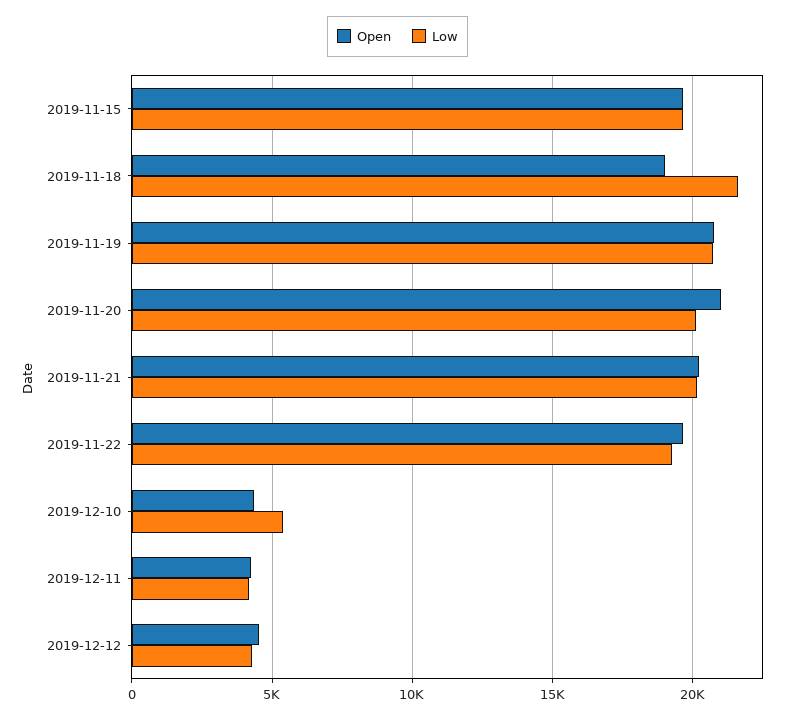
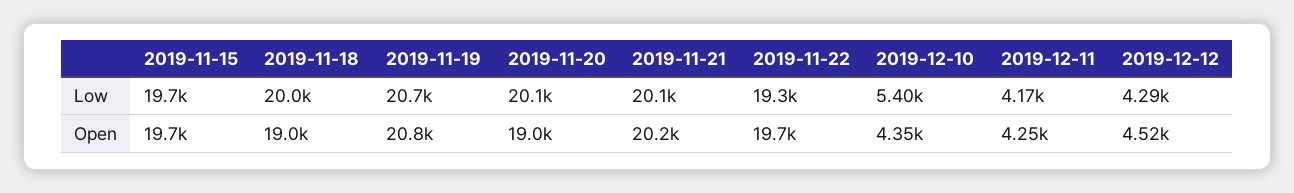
  {
    "Open": {
      "2019-11-15": 19700,
      "2019-11-18": 19000,
      "2019-11-19": 20800,
-     "2019-11-20": 21000,
+     "2019-11-20": 19000,
      "2019-11-21": 20200,
      "2019-11-22": 19700,
      "2019-12-10": 4350,
      "2019-12-11": 4250,
      "2019-12-12": 4520
    },
    "Low": {
      "2019-11-15": 19700,
-     "2019-11-18": 21500,
+     "2019-11-18": 20000,
      "2019-11-19": 20700,
      "2019-11-20": 20100,
      "2019-11-21": 20100,
      "2019-11-22": 19300,
      "2019-12-10": 5400,
      "2019-12-11": 4170,
      "2019-12-12": 4290
    }
  }

